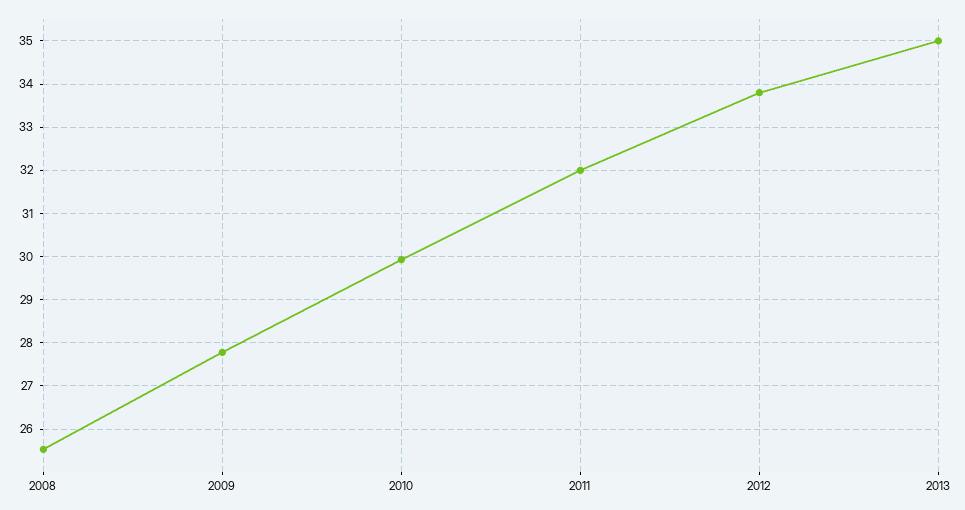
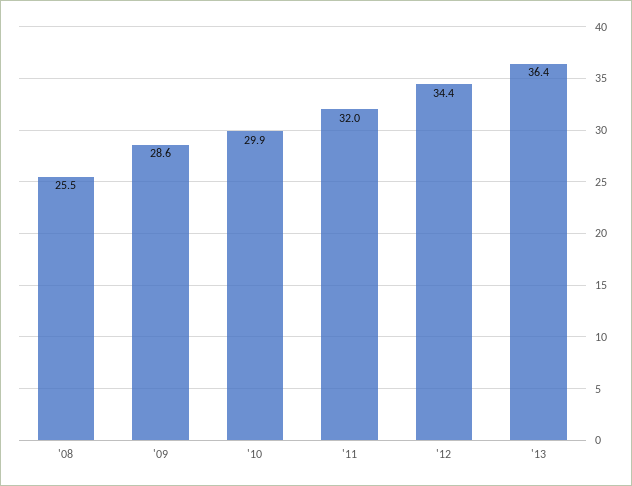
  {
    "2008": 25.5,
-   "2009": 27.8,
+   "2009": 28.6,
    "2010": 29.9,
    "2011": 32,
-   "2012": 33.8,
+   "2012": 34.4,
-   "2013": 35
+   "2013": 36.4
  }

